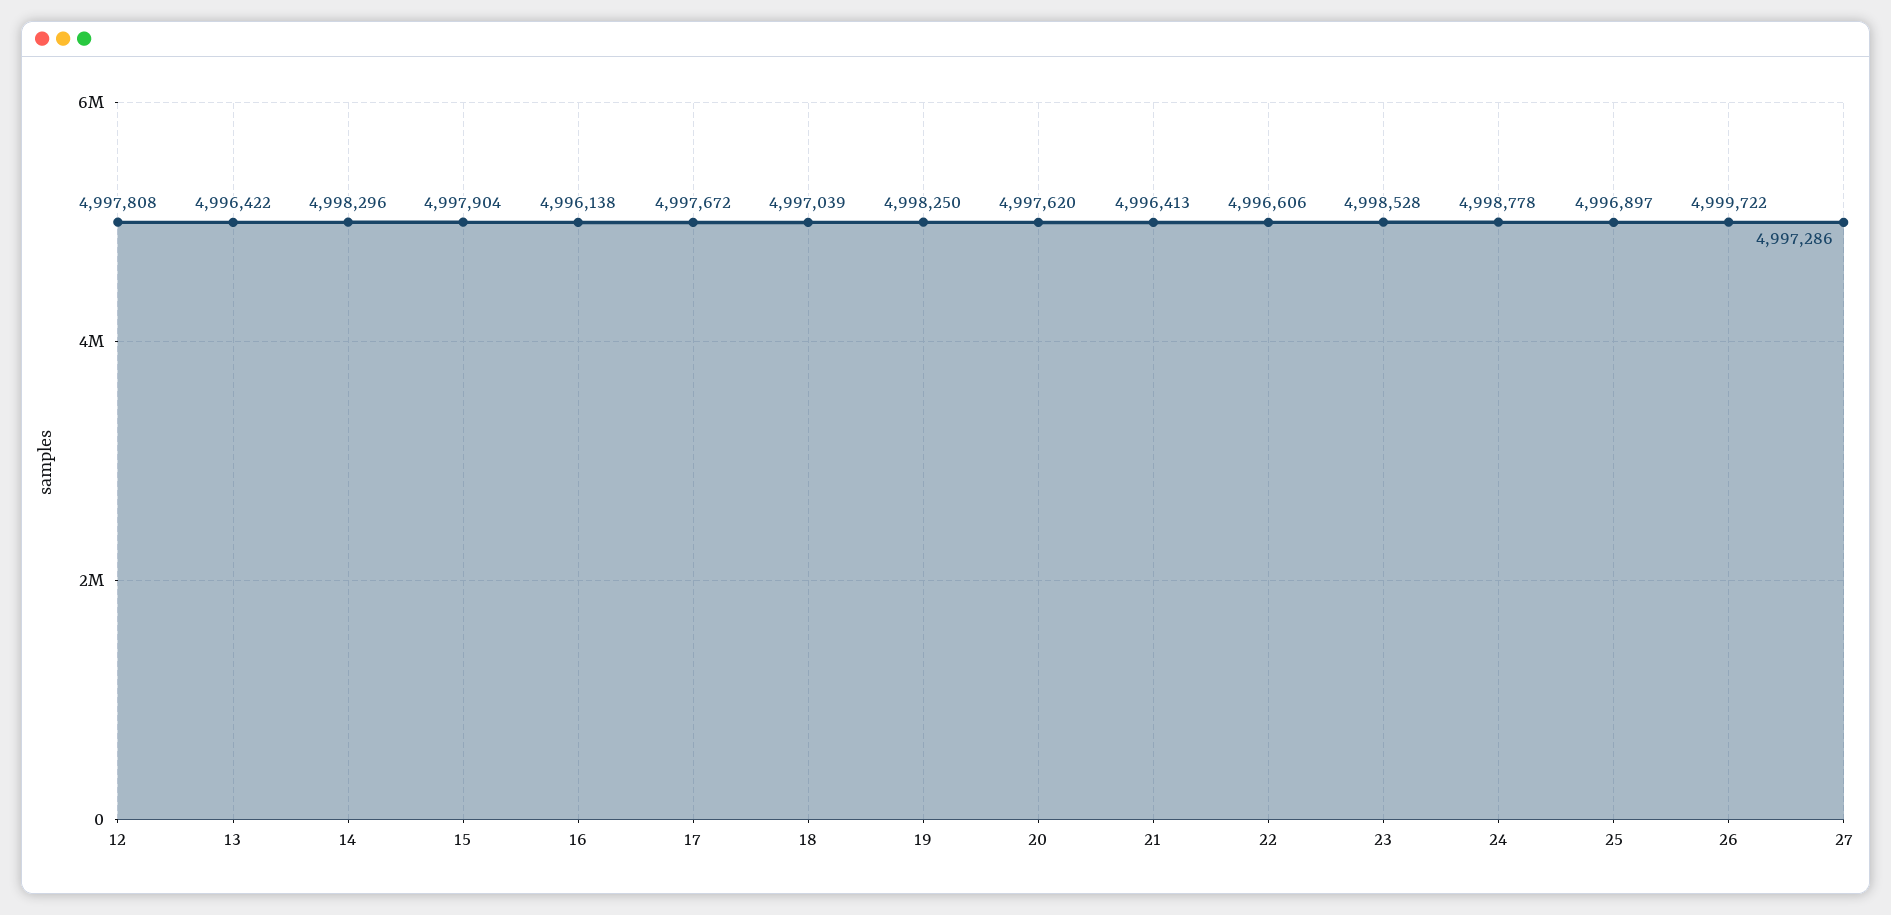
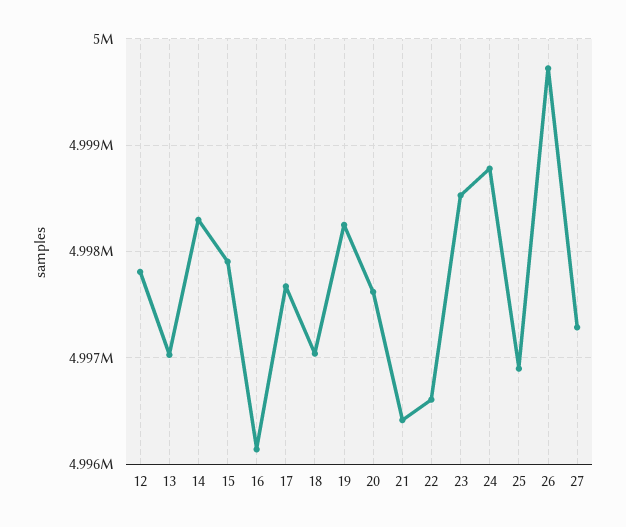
  {
    "12": 4997808,
-   "13": 4996422,
+   "13": 4997000,
    "14": 4998296,
    "15": 4997904,
    "16": 4996138,
    "17": 4997672,
    "18": 4997039,
    "19": 4998250,
    "20": 4997620,
    "21": 4996413,
    "22": 4996606,
    "23": 4998528,
    "24": 4998778,
    "25": 4996897,
    "26": 4999722,
    "27": 4997286
  }

